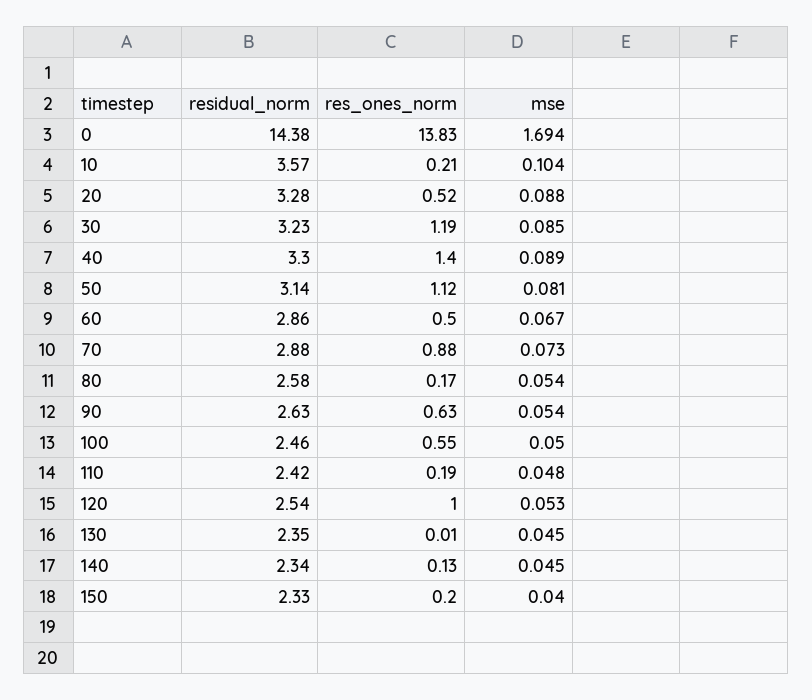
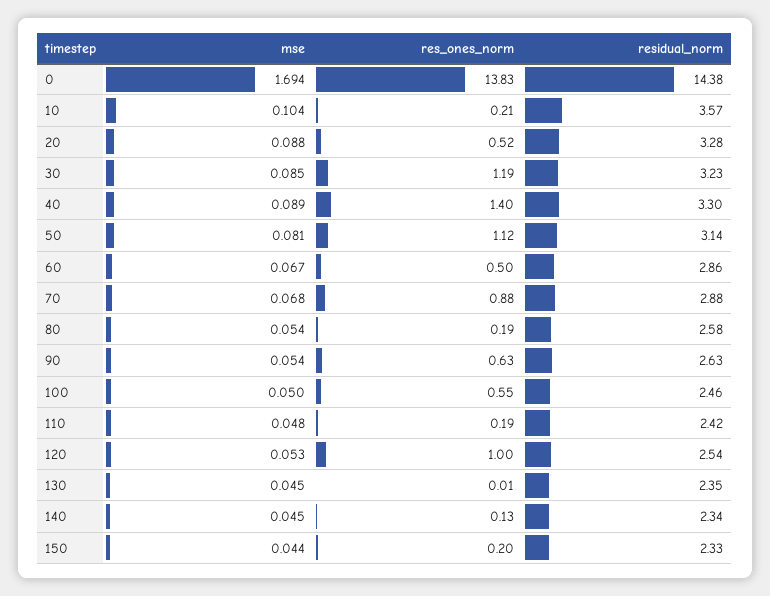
  {
    "residual_norm": {
      "0": 14.38,
      "10": 3.57,
      "20": 3.28,
      "30": 3.23,
      "40": 3.3,
      "50": 3.14,
      "60": 2.86,
      "70": 2.88,
      "80": 2.58,
      "90": 2.63,
      "100": 2.46,
      "110": 2.42,
      "120": 2.54,
      "130": 2.35,
      "140": 2.34,
      "150": 2.33
    },
    "res_ones_norm": {
      "0": 13.83,
      "10": 0.21,
      "20": 0.52,
      "30": 1.19,
      "40": 1.4,
      "50": 1.12,
      "60": 0.5,
      "70": 0.88,
-     "80": 0.17,
+     "80": 0.19,
      "90": 0.63,
      "100": 0.55,
      "110": 0.19,
      "120": 1,
      "130": 0.01,
      "140": 0.13,
      "150": 0.2
    },
    "mse": {
      "0": 1.694,
      "10": 0.104,
      "20": 0.088,
      "30": 0.085,
      "40": 0.089,
      "50": 0.081,
      "60": 0.067,
-     "70": 0.073,
+     "70": 0.068,
      "80": 0.054,
      "90": 0.054,
      "100": 0.05,
      "110": 0.048,
      "120": 0.053,
      "130": 0.045,
      "140": 0.045,
-     "150": 0.04
+     "150": 0.044
    }
  }

